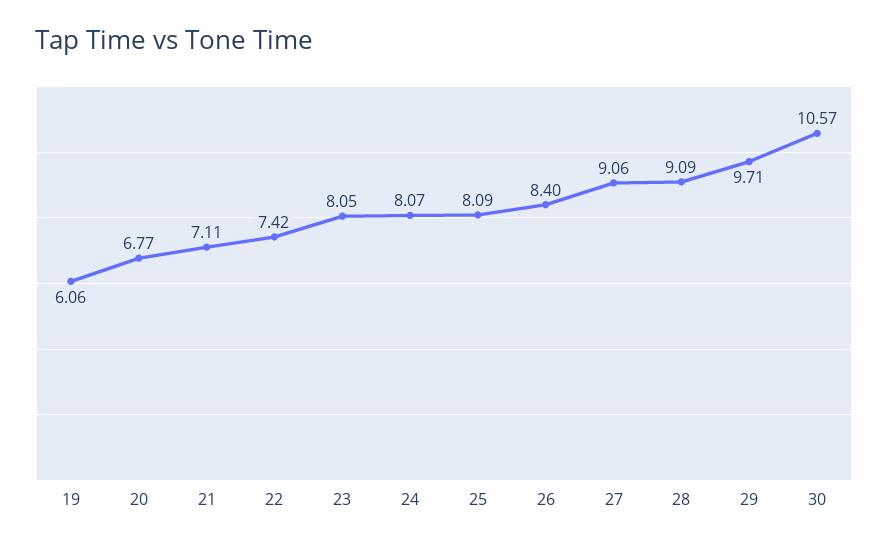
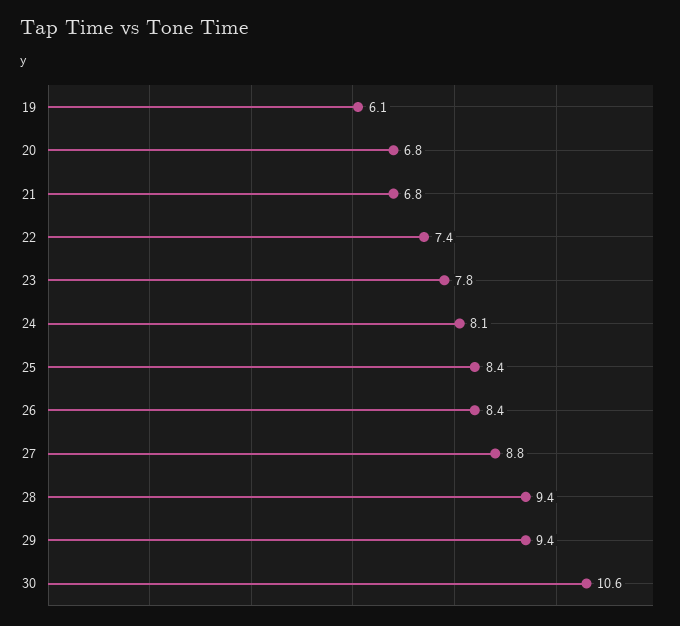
  {
    "19": 6.06,
    "20": 6.77,
-   "21": 7.11,
+   "21": 6.8,
    "22": 7.42,
-   "23": 8.05,
+   "23": 7.8,
    "24": 8.07,
-   "25": 8.09,
+   "25": 8.4,
    "26": 8.4,
-   "27": 9.06,
+   "27": 8.8,
-   "28": 9.09,
+   "28": 9.4,
-   "29": 9.71,
+   "29": 9.4,
    "30": 10.57
  }

